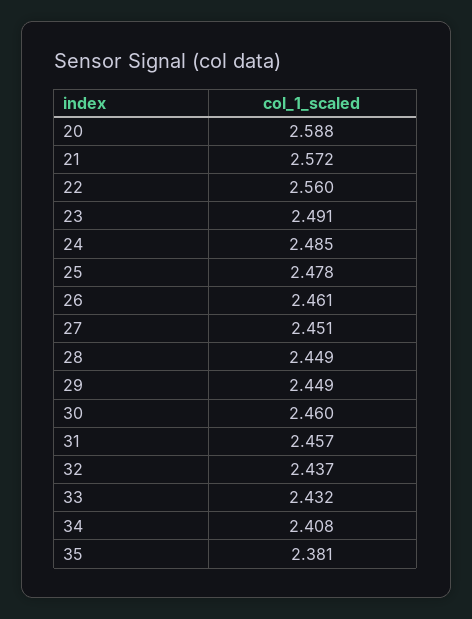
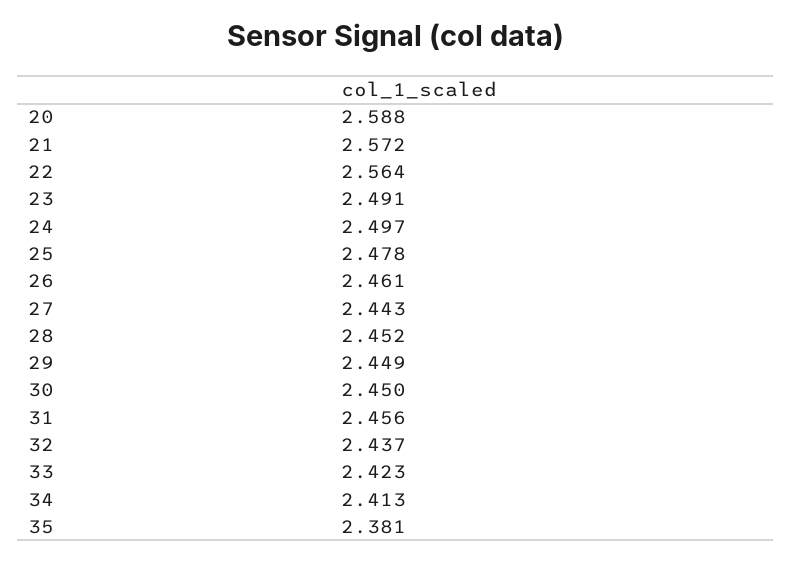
  {
    "20": 2.588,
    "21": 2.572,
-   "22": 2.56,
+   "22": 2.564,
    "23": 2.491,
-   "24": 2.485,
+   "24": 2.497,
    "25": 2.478,
    "26": 2.461,
-   "27": 2.451,
+   "27": 2.443,
-   "28": 2.449,
+   "28": 2.452,
    "29": 2.449,
-   "30": 2.46,
+   "30": 2.45,
-   "31": 2.457,
+   "31": 2.456,
    "32": 2.437,
-   "33": 2.432,
+   "33": 2.423,
-   "34": 2.408,
+   "34": 2.413,
    "35": 2.381
  }

